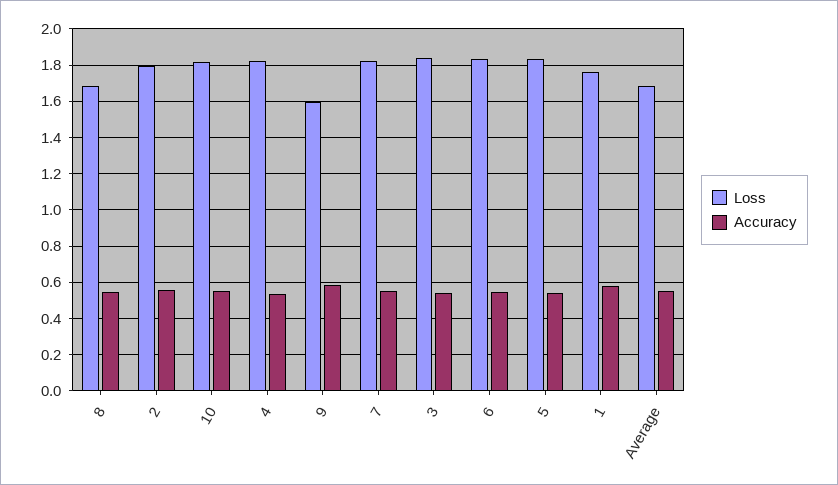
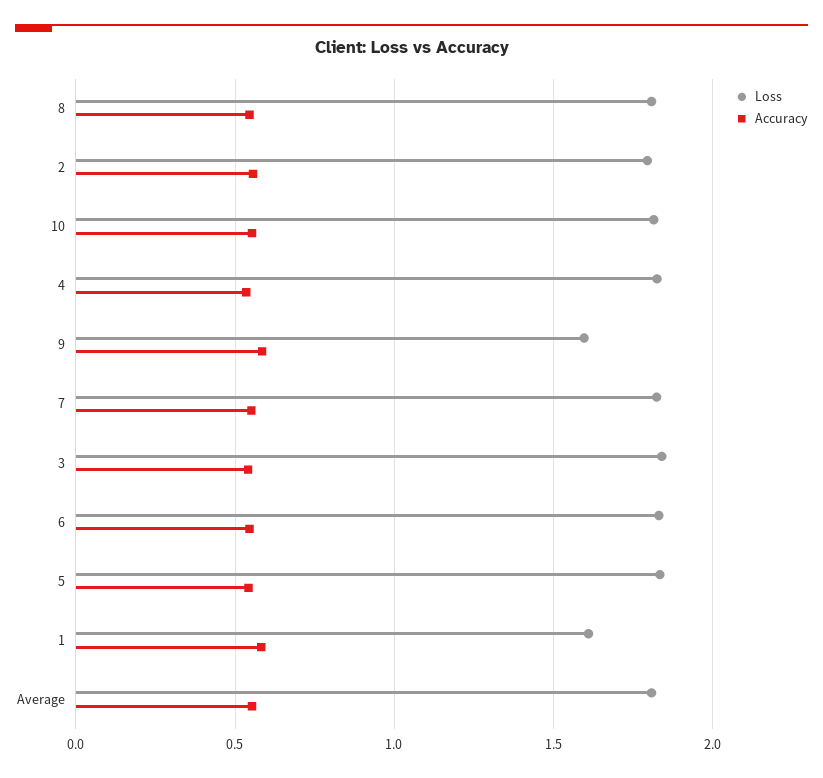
  {
    "Loss": {
-     "8": 1.7,
+     "8": 1.8,
      "2": 1.8,
      "10": 1.8,
      "4": 1.85,
      "9": 1.6,
      "7": 1.8,
      "3": 1.85,
      "6": 1.85,
      "5": 1.85,
-     "1": 1.75,
+     "1": 1.6,
-     "Average": 1.7
+     "Average": 1.8
    },
    "Accuracy": {
      "8": 0.55,
      "2": 0.55,
      "10": 0.55,
      "4": 0.55,
      "9": 0.6,
      "7": 0.55,
      "3": 0.55,
      "6": 0.55,
      "5": 0.55,
      "1": 0.6,
      "Average": 0.55
    }
  }

